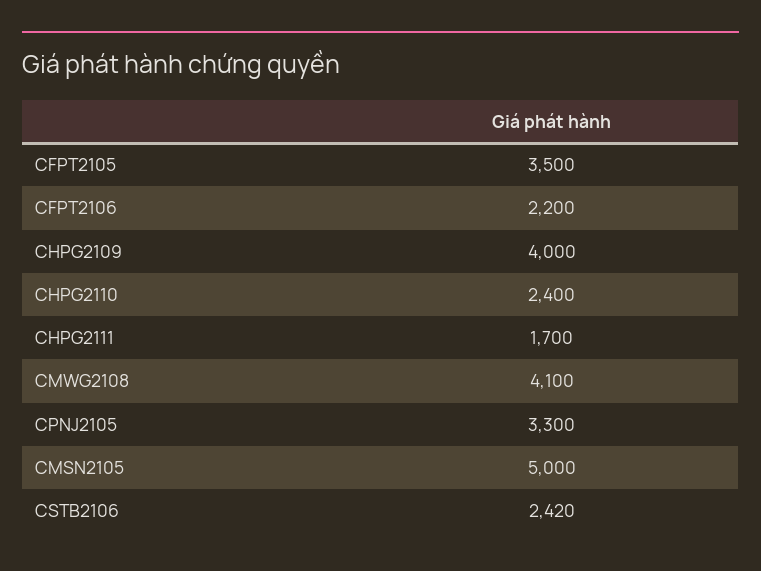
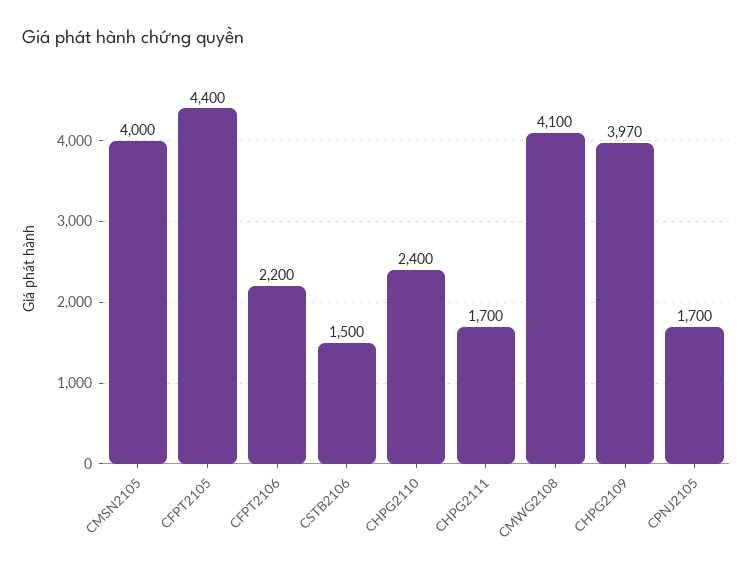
  {
-   "CFPT2105": 3500,
+   "CFPT2105": 4400,
    "CFPT2106": 2200,
-   "CHPG2109": 4000,
+   "CHPG2109": 3970,
    "CHPG2110": 2400,
    "CHPG2111": 1700,
    "CMWG2108": 4100,
-   "CPNJ2105": 3300,
+   "CPNJ2105": 1700,
-   "CMSN2105": 5000,
+   "CMSN2105": 4000,
-   "CSTB2106": 2420
+   "CSTB2106": 1500
  }

